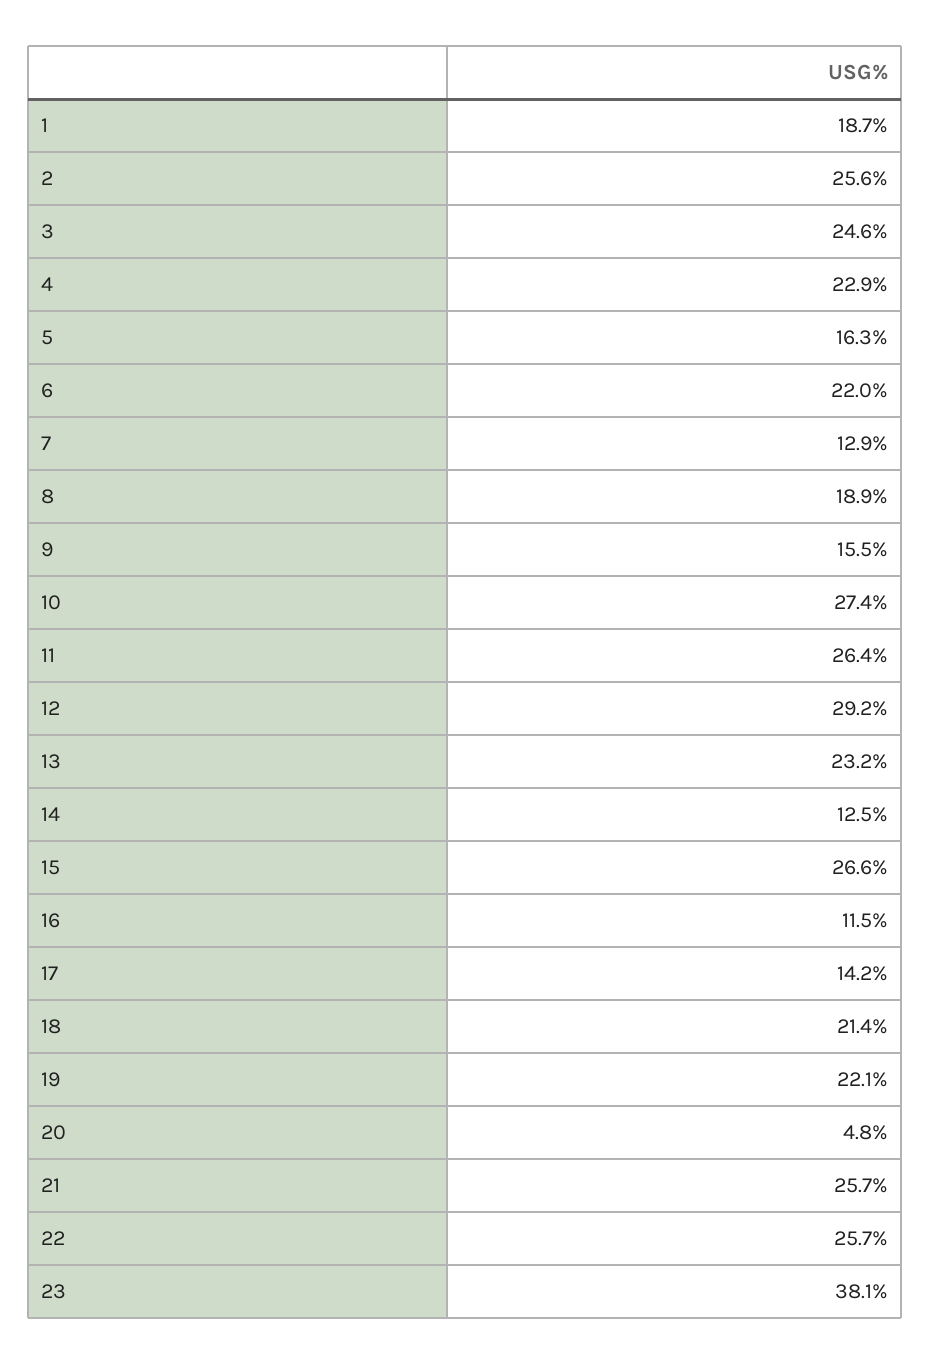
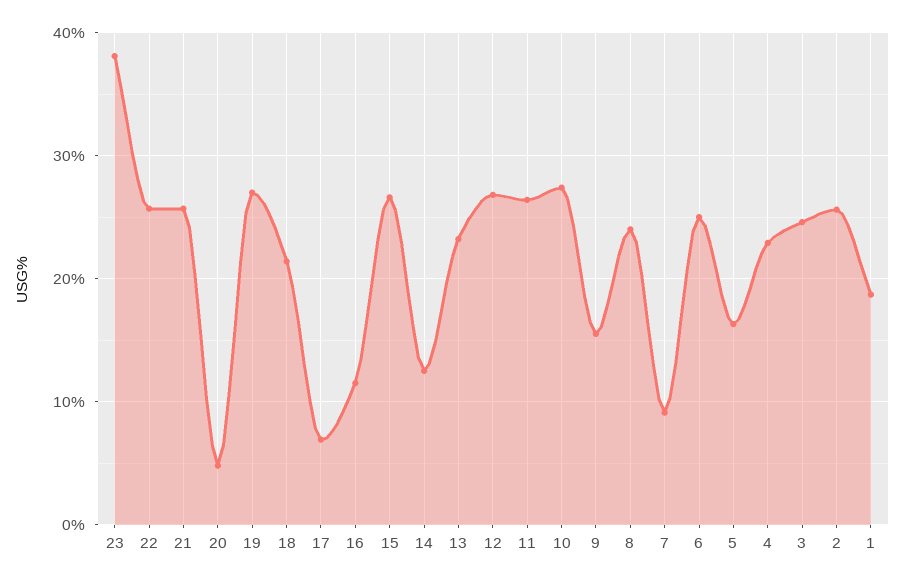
  {
    "1": 18.7,
    "2": 25.6,
    "3": 24.6,
    "4": 22.9,
    "5": 16.3,
-   "6": 22,
+   "6": 25,
-   "7": 12.9,
+   "7": 9,
-   "8": 18.9,
+   "8": 24,
    "9": 15.5,
    "10": 27.4,
    "11": 26.4,
-   "12": 29.2,
+   "12": 27,
    "13": 23.2,
    "14": 12.5,
    "15": 26.6,
    "16": 11.5,
-   "17": 14.2,
+   "17": 7,
    "18": 21.4,
-   "19": 22.1,
+   "19": 27,
    "20": 4.8,
    "21": 25.7,
    "22": 25.7,
    "23": 38.1
  }

